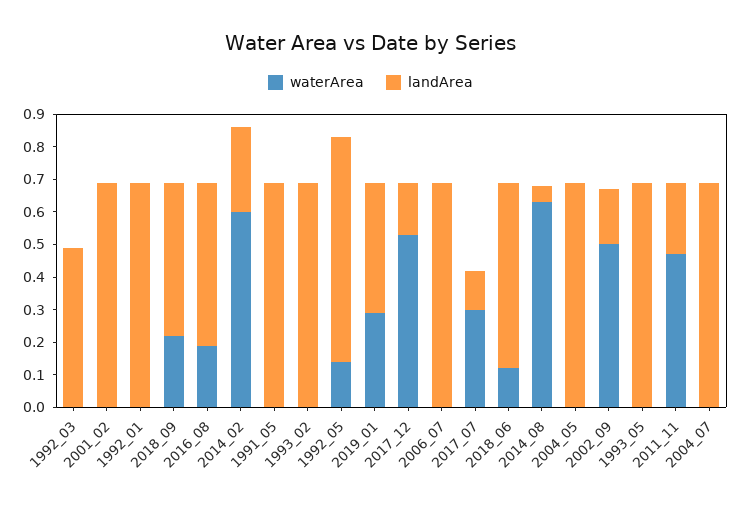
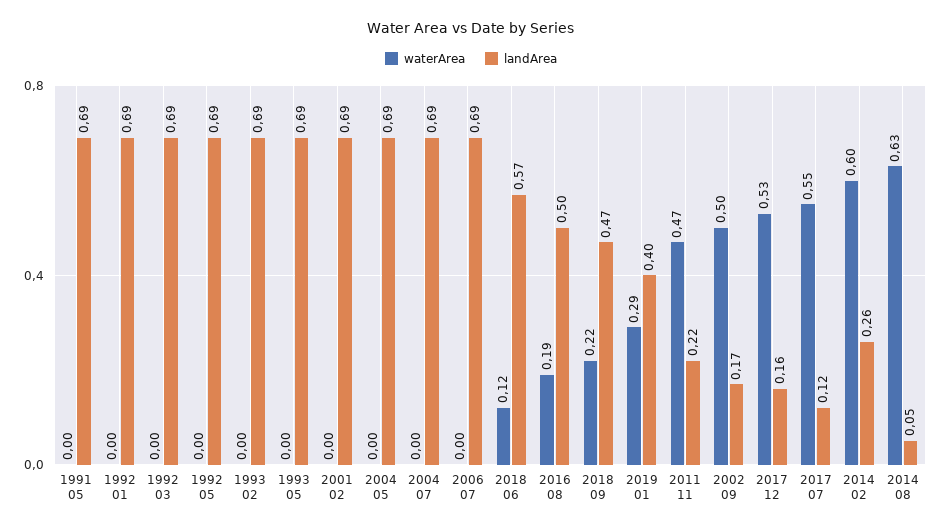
  {
    "waterArea": {
      "1992_03": 0,
      "2001_02": 0,
      "1992_01": 0,
      "2018_09": 0.22,
      "2016_08": 0.19,
      "2014_02": 0.6,
      "1991_05": 0,
      "1993_02": 0,
-     "1992_05": 0.15,
+     "1992_05": 0,
      "2019_01": 0.29,
      "2017_12": 0.53,
      "2006_07": 0,
-     "2017_07": 0.3,
+     "2017_07": 0.55,
      "2018_06": 0.12,
      "2014_08": 0.63,
      "2004_05": 0,
      "2002_09": 0.5,
      "1993_05": 0,
      "2011_11": 0.47,
      "2004_07": 0
    },
    "landArea": {
-     "1992_03": 0.5,
+     "1992_03": 0.69,
      "2001_02": 0.69,
      "1992_01": 0.69,
      "2018_09": 0.47,
      "2016_08": 0.5,
      "2014_02": 0.26,
      "1991_05": 0.69,
      "1993_02": 0.69,
      "1992_05": 0.69,
      "2019_01": 0.4,
      "2017_12": 0.16,
      "2006_07": 0.69,
      "2017_07": 0.12,
      "2018_06": 0.57,
      "2014_08": 0.05,
      "2004_05": 0.69,
      "2002_09": 0.17,
      "1993_05": 0.69,
      "2011_11": 0.22,
      "2004_07": 0.69
    }
  }

